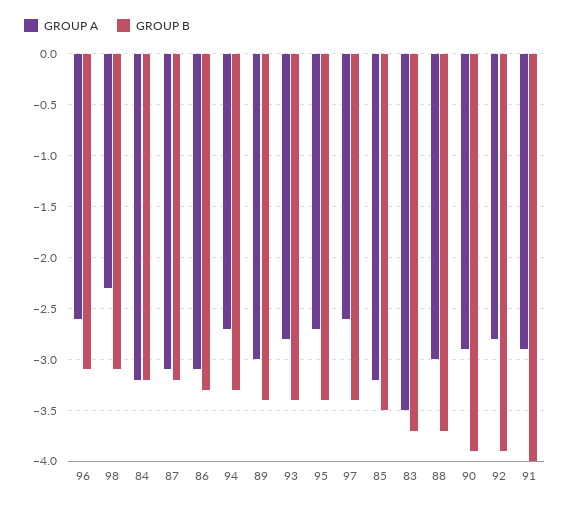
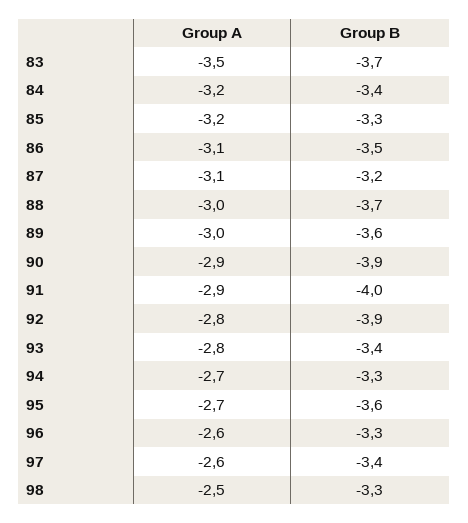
  {
    "GROUP A": {
      "96": -2.6,
-     "98": -2.3,
+     "98": -2.5,
      "84": -3.2,
      "87": -3.1,
      "86": -3.1,
      "94": -2.7,
      "89": -3,
      "93": -2.8,
      "95": -2.7,
      "97": -2.6,
      "85": -3.2,
      "83": -3.5,
      "88": -3,
      "90": -2.9,
      "92": -2.8,
      "91": -2.9
    },
    "GROUP B": {
-     "96": -3.1,
+     "96": -3.3,
-     "98": -3.1,
+     "98": -3.3,
-     "84": -3.2,
+     "84": -3.4,
      "87": -3.2,
-     "86": -3.3,
+     "86": -3.5,
      "94": -3.3,
-     "89": -3.4,
+     "89": -3.6,
      "93": -3.4,
-     "95": -3.4,
+     "95": -3.6,
      "97": -3.4,
-     "85": -3.5,
+     "85": -3.3,
      "83": -3.7,
      "88": -3.7,
      "90": -3.9,
      "92": -3.9,
      "91": -4
    }
  }

